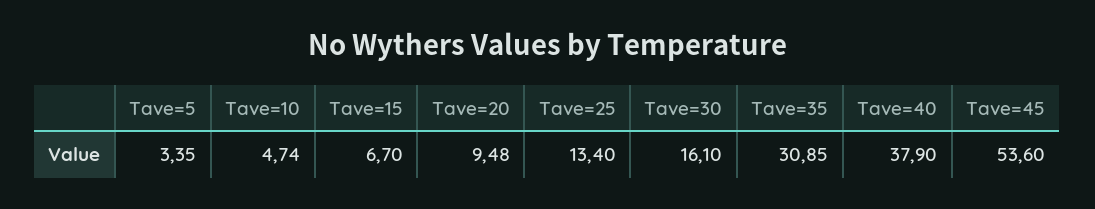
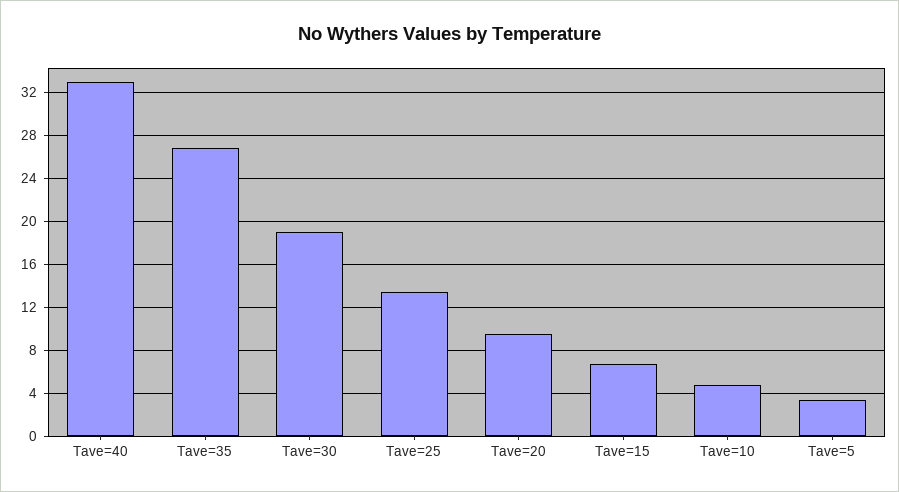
  {
    "Tave=5": 3.35,
    "Tave=10": 4.74,
    "Tave=15": 6.7,
    "Tave=20": 9.48,
    "Tave=25": 13.4,
-   "Tave=30": 16.1,
+   "Tave=30": 19,
-   "Tave=35": 30.85,
+   "Tave=35": 27,
-   "Tave=40": 37.9,
+   "Tave=40": 33
-   "Tave=45": 53.6
  }

